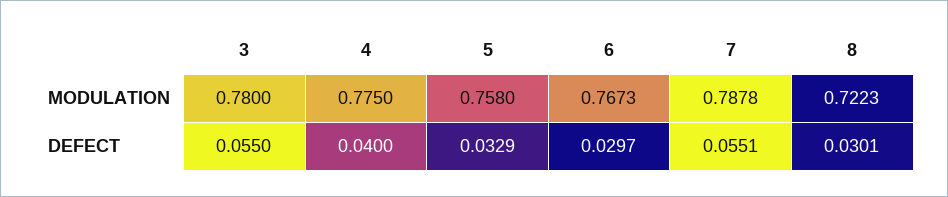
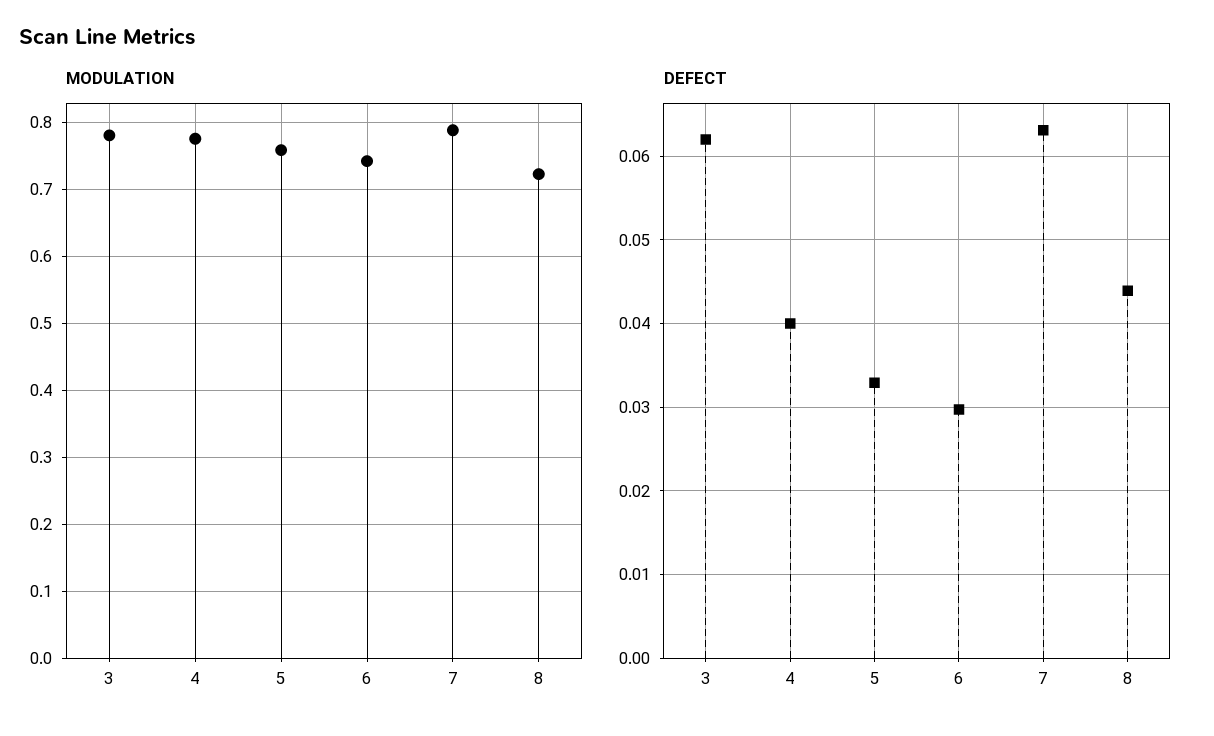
  {
    "MODULATION": {
      "3": 0.78,
      "4": 0.775,
      "5": 0.758,
-     "6": 0.7673,
+     "6": 0.74,
      "7": 0.7878,
      "8": 0.7223
    },
    "DEFECT": {
-     "3": 0.055,
+     "3": 0.062,
      "4": 0.04,
      "5": 0.0329,
      "6": 0.0297,
-     "7": 0.0551,
+     "7": 0.063,
-     "8": 0.0301
+     "8": 0.044
    }
  }

